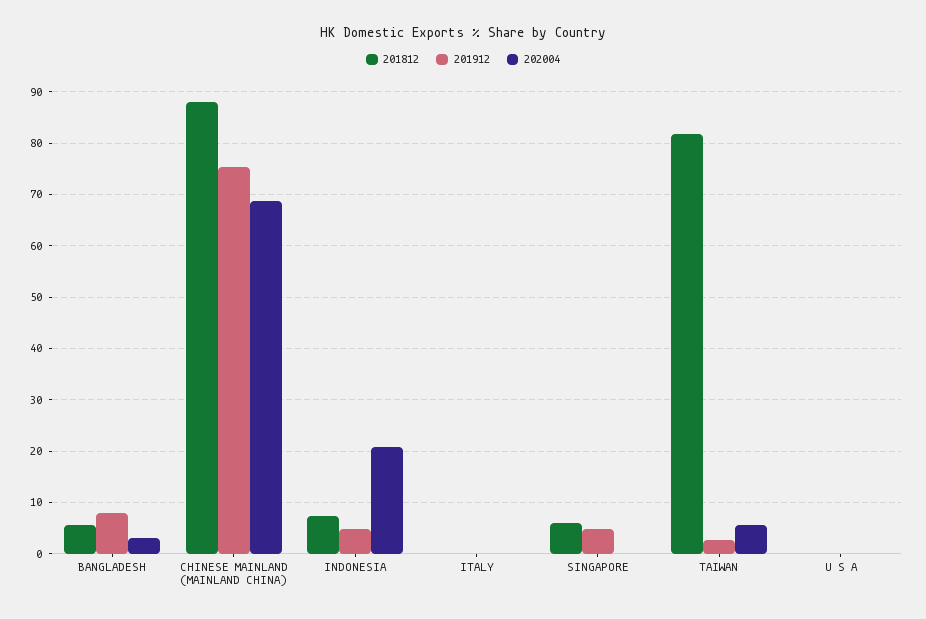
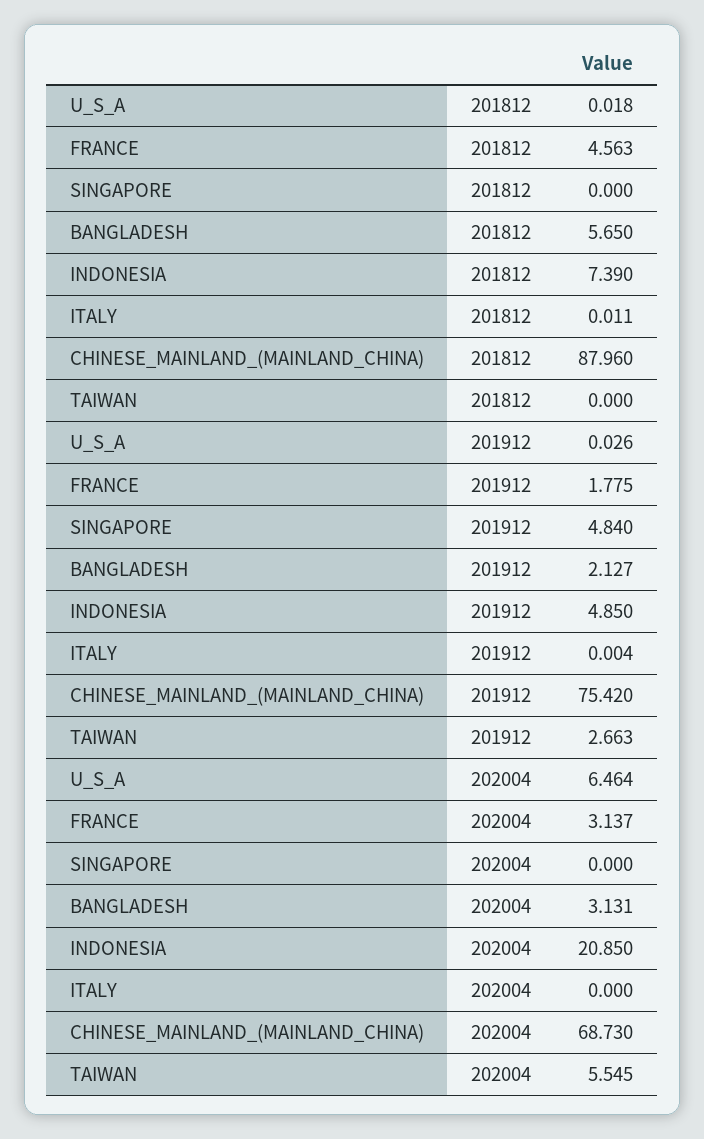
  {
    "201812": {
      "BANGLADESH": 5.65,
      "CHINESE MAINLAND (MAINLAND CHINA)": 87.96,
      "INDONESIA": 7.39,
      "ITALY": 0.011,
-     "SINGAPORE": 6,
+     "SINGAPORE": 0,
-     "TAIWAN": 82,
+     "TAIWAN": 0,
-     "U S A": 0.018
+     "U S A": 0.018,
+     "FRANCE": 4.563
    },
    "201912": {
-     "BANGLADESH": 8,
+     "BANGLADESH": 2.127,
      "CHINESE MAINLAND (MAINLAND CHINA)": 75.42,
      "INDONESIA": 4.85,
      "ITALY": 0.004,
      "SINGAPORE": 4.84,
      "TAIWAN": 2.663,
-     "U S A": 0.026
+     "U S A": 0.026,
+     "FRANCE": 1.775
    },
    "202004": {
      "BANGLADESH": 3.131,
      "CHINESE MAINLAND (MAINLAND CHINA)": 68.73,
      "INDONESIA": 20.85,
      "ITALY": 0,
      "SINGAPORE": 0,
      "TAIWAN": 5.545,
-     "U S A": 0
+     "U S A": 6.464,
+     "FRANCE": 3.137
    }
  }

